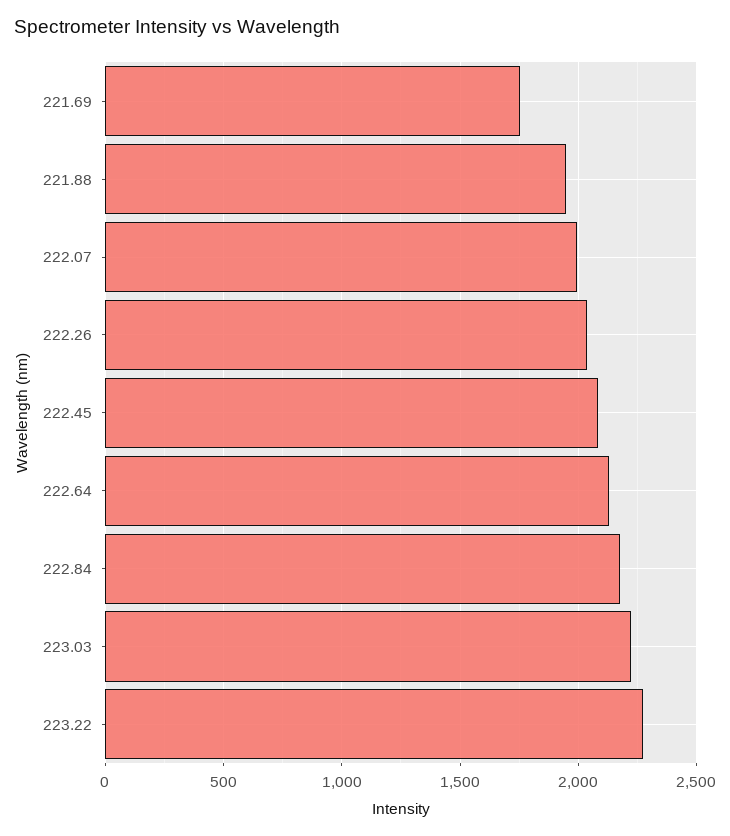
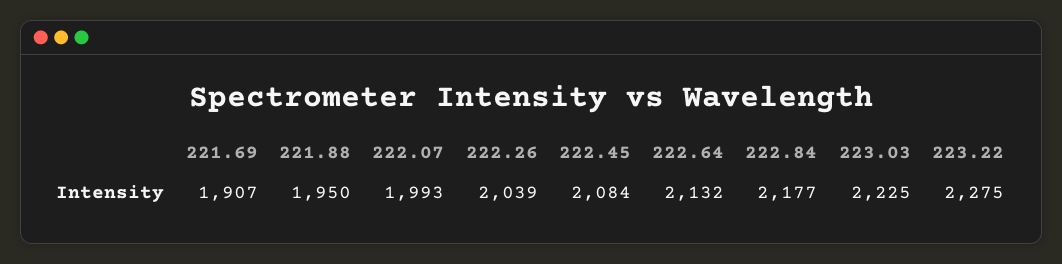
  {
-   "221.69": 1750,
+   "221.69": 1907,
    "221.88": 1950,
    "222.07": 1993,
    "222.26": 2039,
    "222.45": 2084,
    "222.64": 2132,
    "222.84": 2177,
    "223.03": 2225,
    "223.22": 2275
  }

